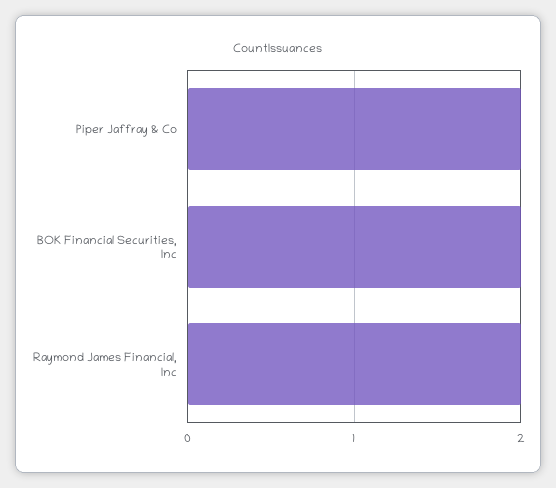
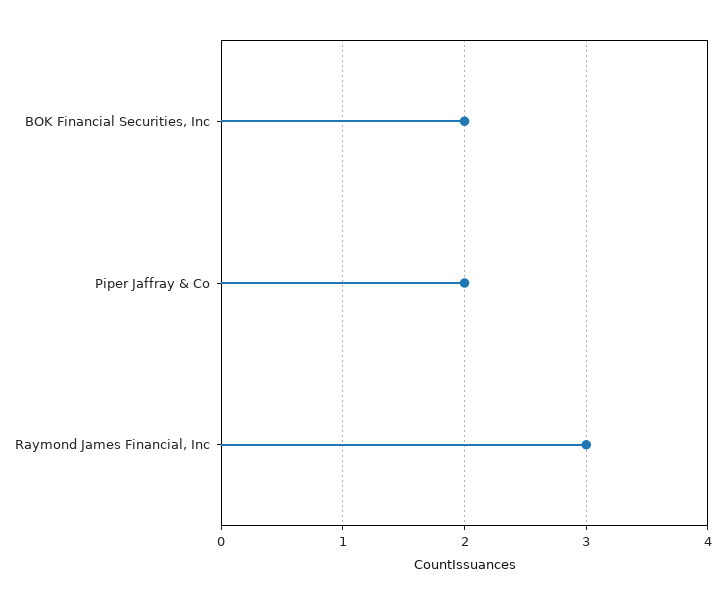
  {
    "Piper Jaffray & Co": 2,
    "BOK Financial Securities, Inc": 2,
-   "Raymond James Financial, Inc": 2
+   "Raymond James Financial, Inc": 3
  }

